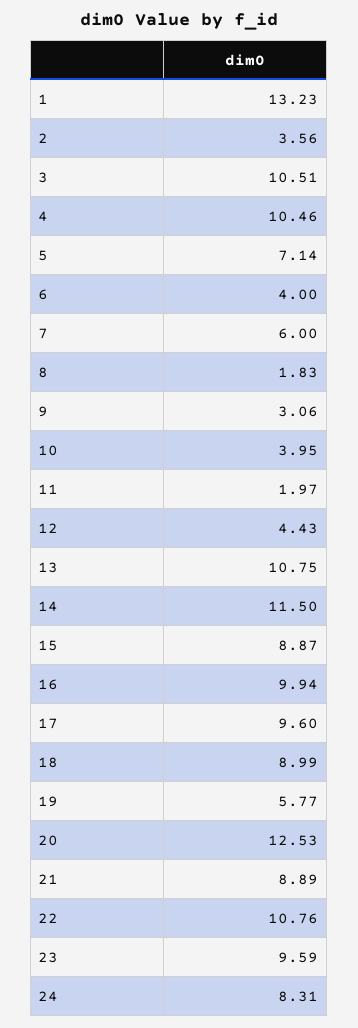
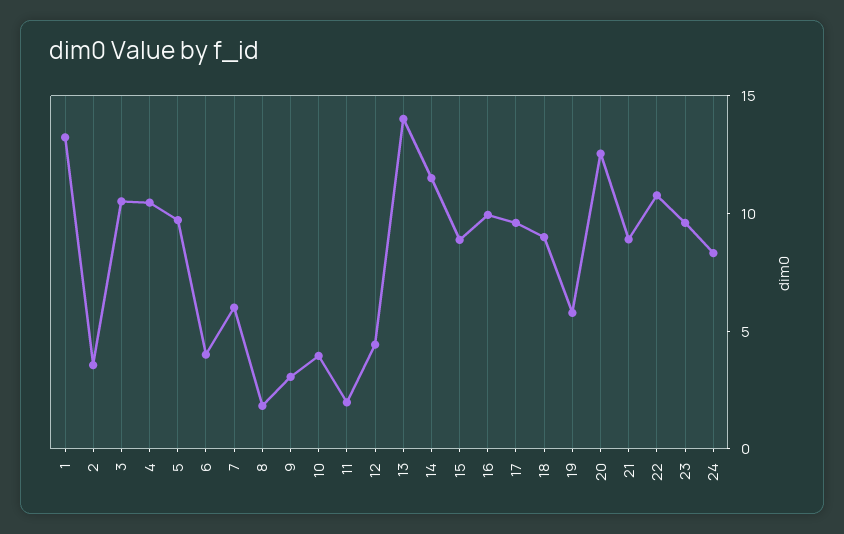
  {
    "1": 13.23,
    "2": 3.56,
    "3": 10.51,
    "4": 10.46,
-   "5": 7.14,
+   "5": 10,
    "6": 4,
    "7": 6,
    "8": 1.83,
    "9": 3.06,
    "10": 3.95,
    "11": 1.97,
    "12": 4.43,
-   "13": 10.75,
+   "13": 14,
    "14": 11.5,
    "15": 8.87,
    "16": 9.94,
    "17": 9.6,
    "18": 8.99,
    "19": 5.77,
    "20": 12.53,
    "21": 8.89,
    "22": 10.76,
    "23": 9.59,
    "24": 8.31
  }

